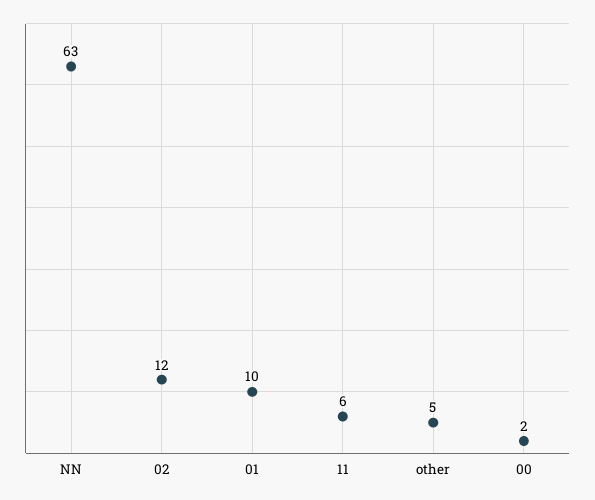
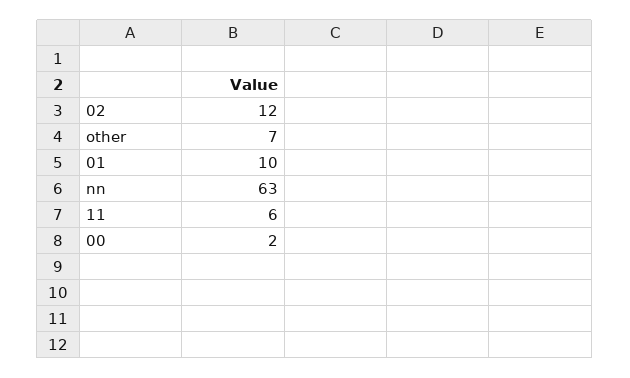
  {
    "NN": 63,
    "02": 12,
    "01": 10,
    "11": 6,
-   "other": 5,
+   "other": 7,
    "00": 2
  }

